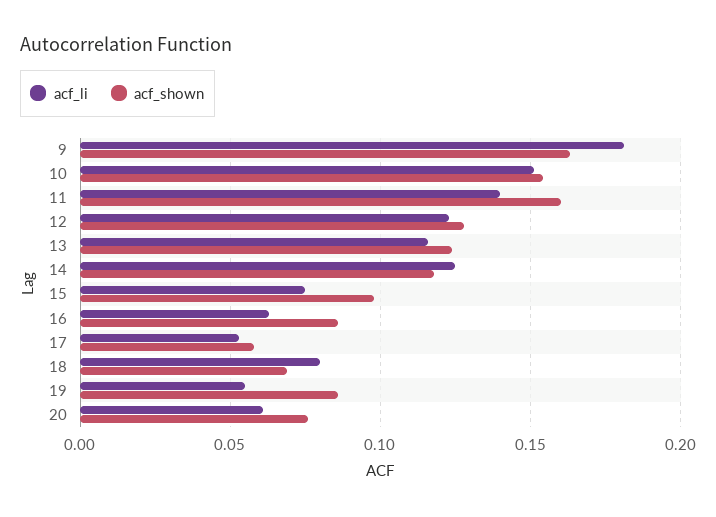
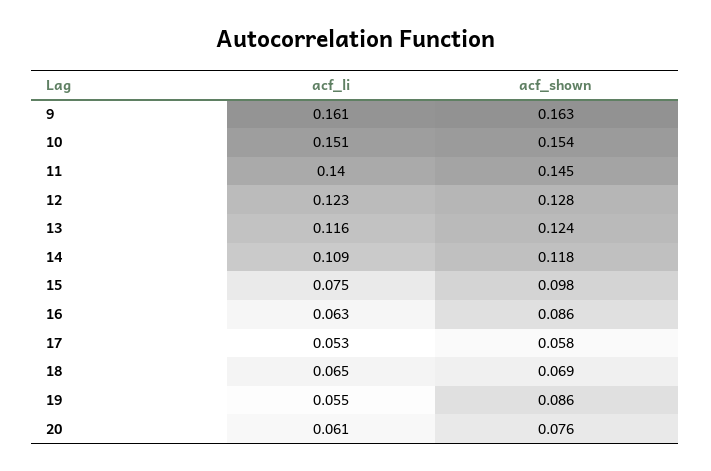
  {
    "acf_li": {
-     "9": 0.18,
+     "9": 0.161,
      "10": 0.151,
      "11": 0.14,
      "12": 0.123,
      "13": 0.116,
-     "14": 0.125,
+     "14": 0.109,
      "15": 0.075,
      "16": 0.063,
      "17": 0.053,
-     "18": 0.08,
+     "18": 0.065,
      "19": 0.055,
      "20": 0.061
    },
    "acf_shown": {
      "9": 0.163,
      "10": 0.154,
-     "11": 0.16,
+     "11": 0.145,
      "12": 0.128,
      "13": 0.124,
      "14": 0.118,
      "15": 0.098,
      "16": 0.086,
      "17": 0.058,
      "18": 0.069,
      "19": 0.086,
      "20": 0.076
    }
  }

